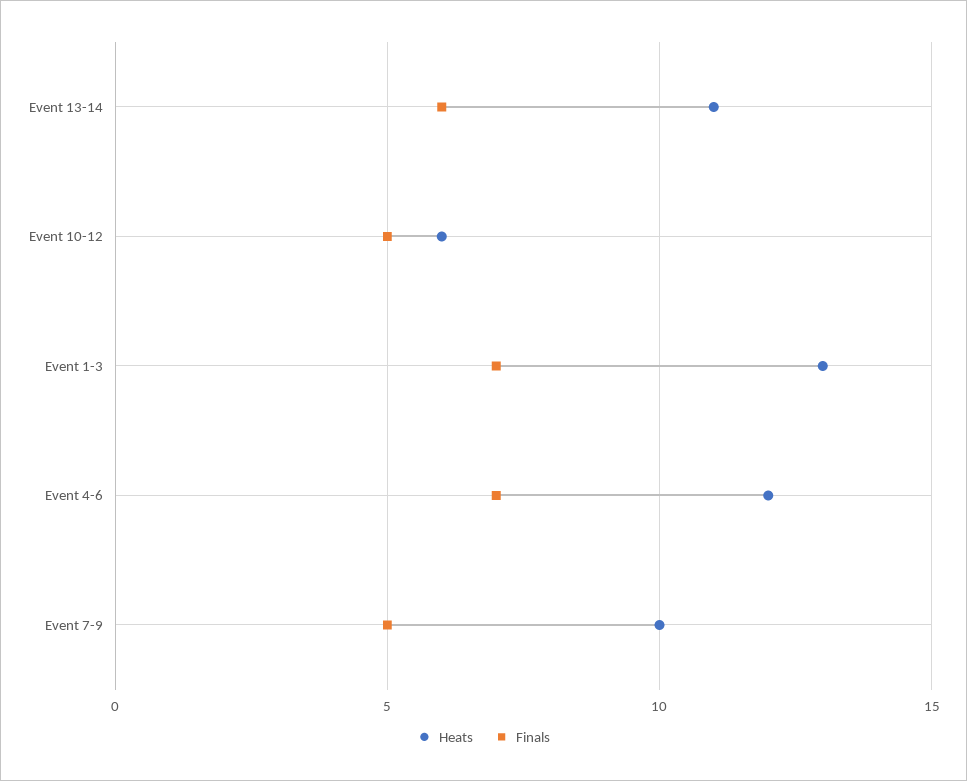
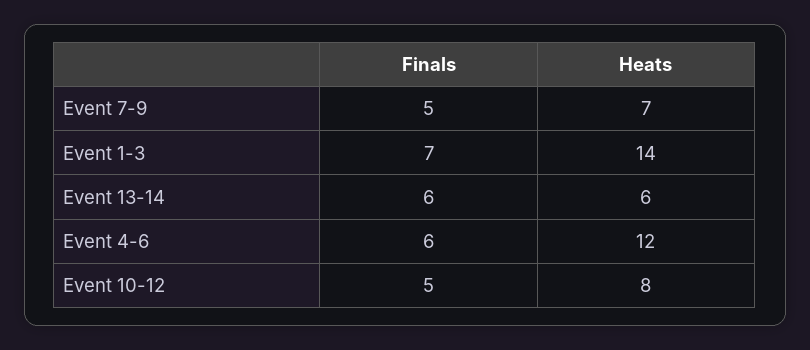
  {
    "Heats": {
-     "Event 13-14": 11,
+     "Event 13-14": 6,
-     "Event 10-12": 6,
+     "Event 10-12": 8,
-     "Event 1-3": 13,
+     "Event 1-3": 14,
      "Event 4-6": 12,
-     "Event 7-9": 10
+     "Event 7-9": 7
    },
    "Finals": {
      "Event 13-14": 6,
      "Event 10-12": 5,
      "Event 1-3": 7,
-     "Event 4-6": 7,
+     "Event 4-6": 6,
      "Event 7-9": 5
    }
  }

